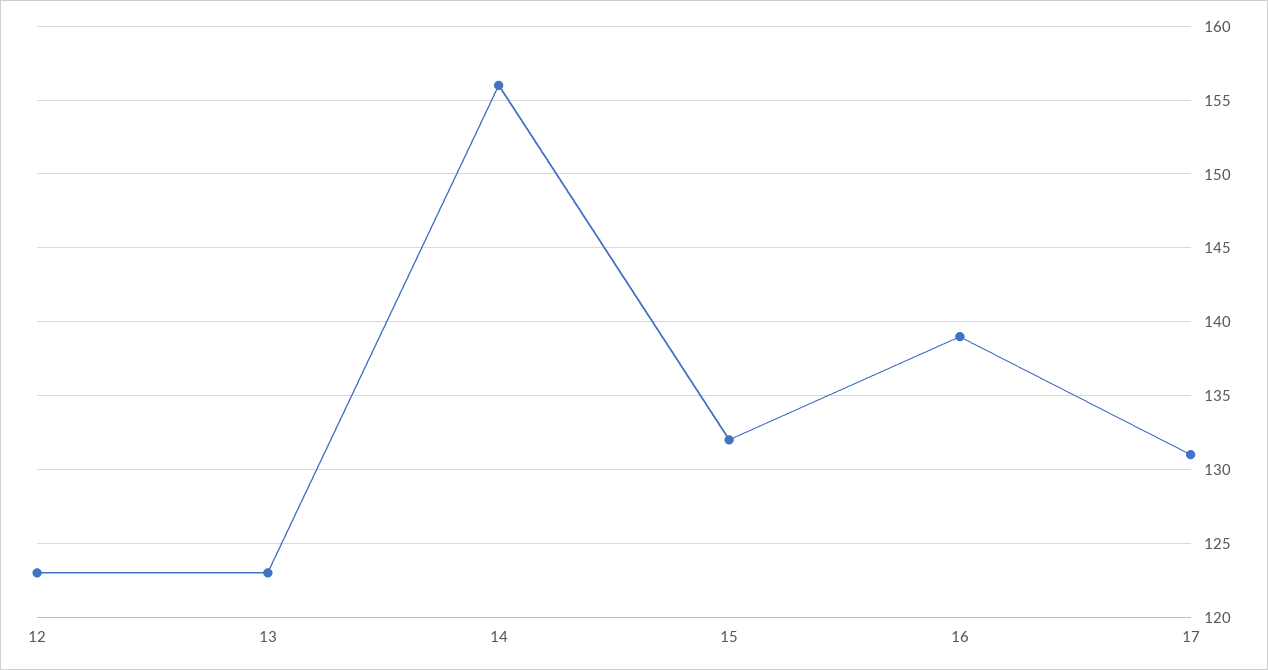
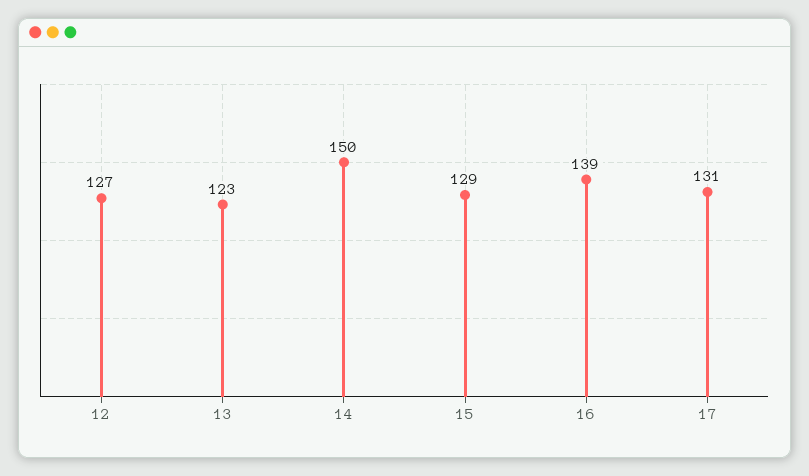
  {
-   "12": 123,
+   "12": 127,
    "13": 123,
-   "14": 156,
+   "14": 150,
-   "15": 132,
+   "15": 129,
    "16": 139,
    "17": 131
  }

